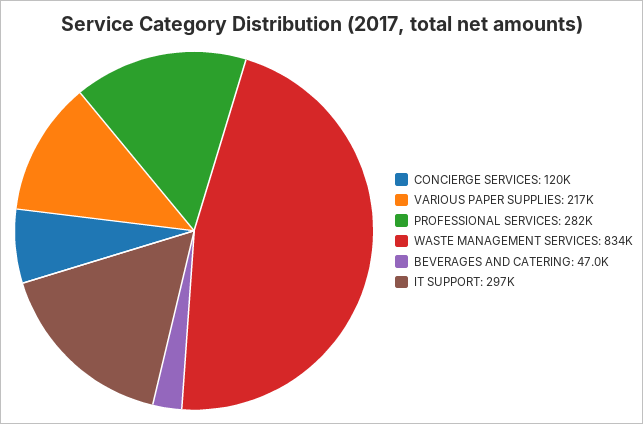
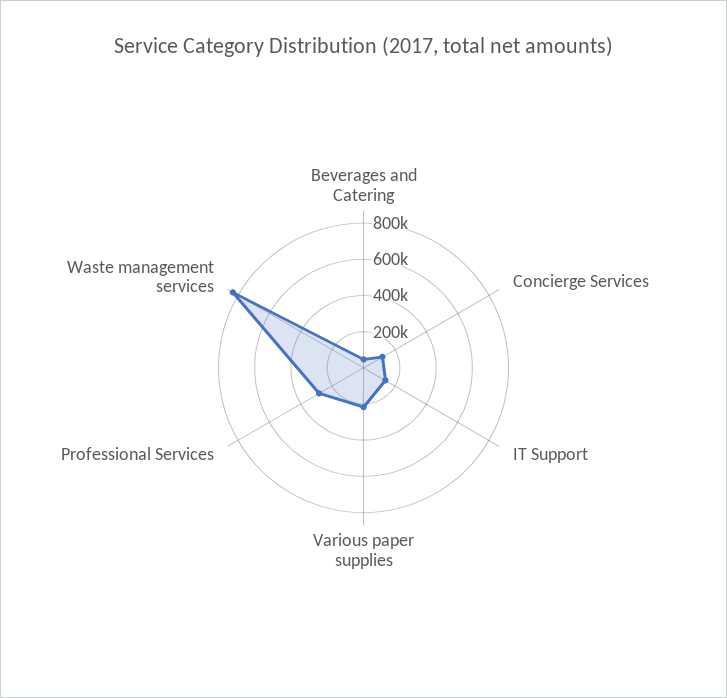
  {
    "CONCIERGE SERVICES": 120000,
    "VARIOUS PAPER SUPPLIES": 217000,
    "PROFESSIONAL SERVICES": 282000,
    "WASTE MANAGEMENT SERVICES": 834000,
    "BEVERAGES AND CATERING": 47000,
-   "IT SUPPORT": 297000
+   "IT SUPPORT": 150000
  }

